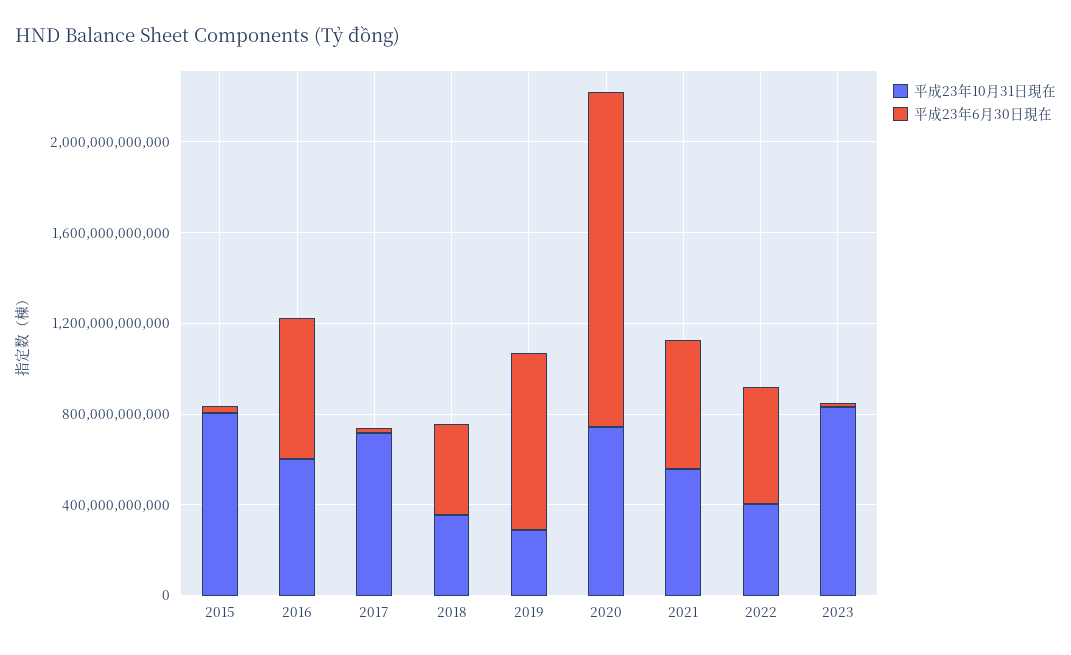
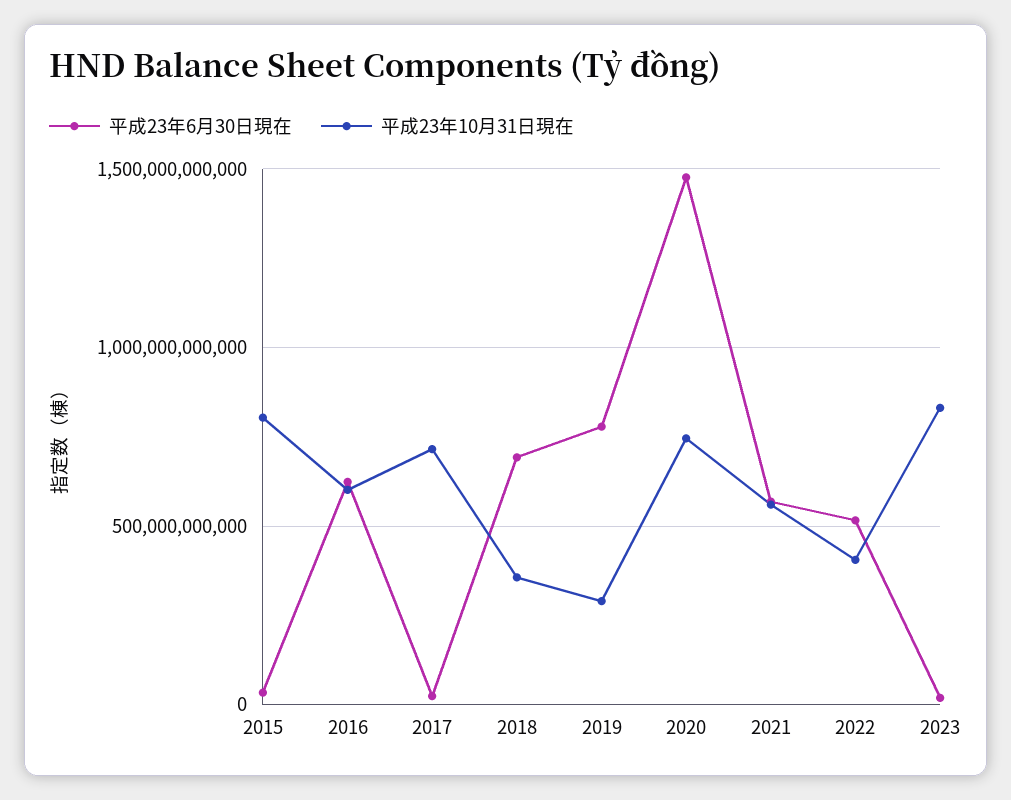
  {
    "平成23年10月31日現在": {
      "2015": 800000000000,
      "2016": 600000000000,
      "2017": 700000000000,
      "2018": 350000000000,
      "2019": 300000000000,
      "2020": 750000000000,
      "2021": 550000000000,
      "2022": 400000000000,
      "2023": 850000000000
    },
    "平成23年6月30日現在": {
      "2015": 50000000000,
      "2016": 600000000000,
      "2017": 0,
-     "2018": 400000000000,
+     "2018": 700000000000,
      "2019": 800000000000,
      "2020": 1500000000000,
      "2021": 550000000000,
      "2022": 500000000000,
      "2023": 0
    }
  }

